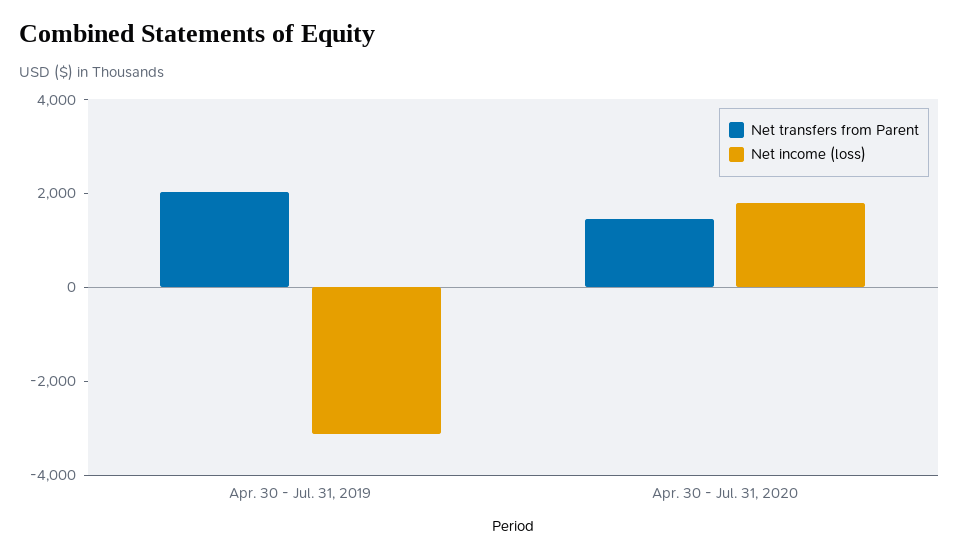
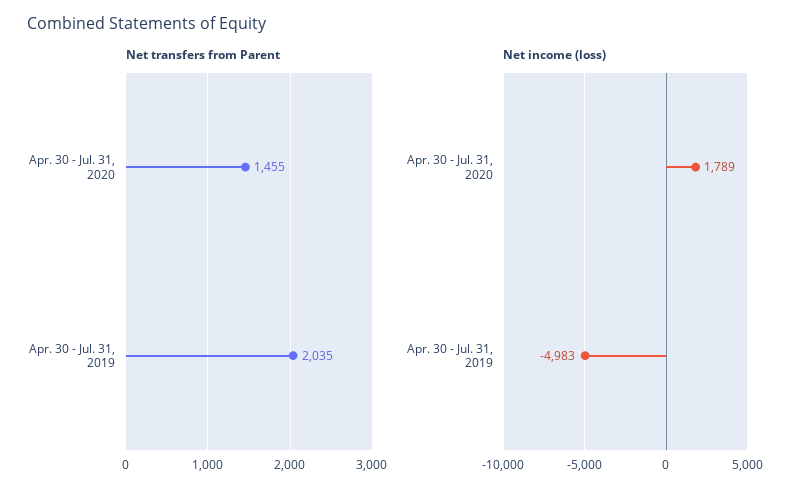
  {
    "Net transfers from Parent": {
      "Apr. 30 - Jul. 31, 2019": 2035,
      "Apr. 30 - Jul. 31, 2020": 1455
    },
    "Net income (loss)": {
-     "Apr. 30 - Jul. 31, 2019": -3000,
+     "Apr. 30 - Jul. 31, 2019": -4983,
      "Apr. 30 - Jul. 31, 2020": 1789
    }
  }

